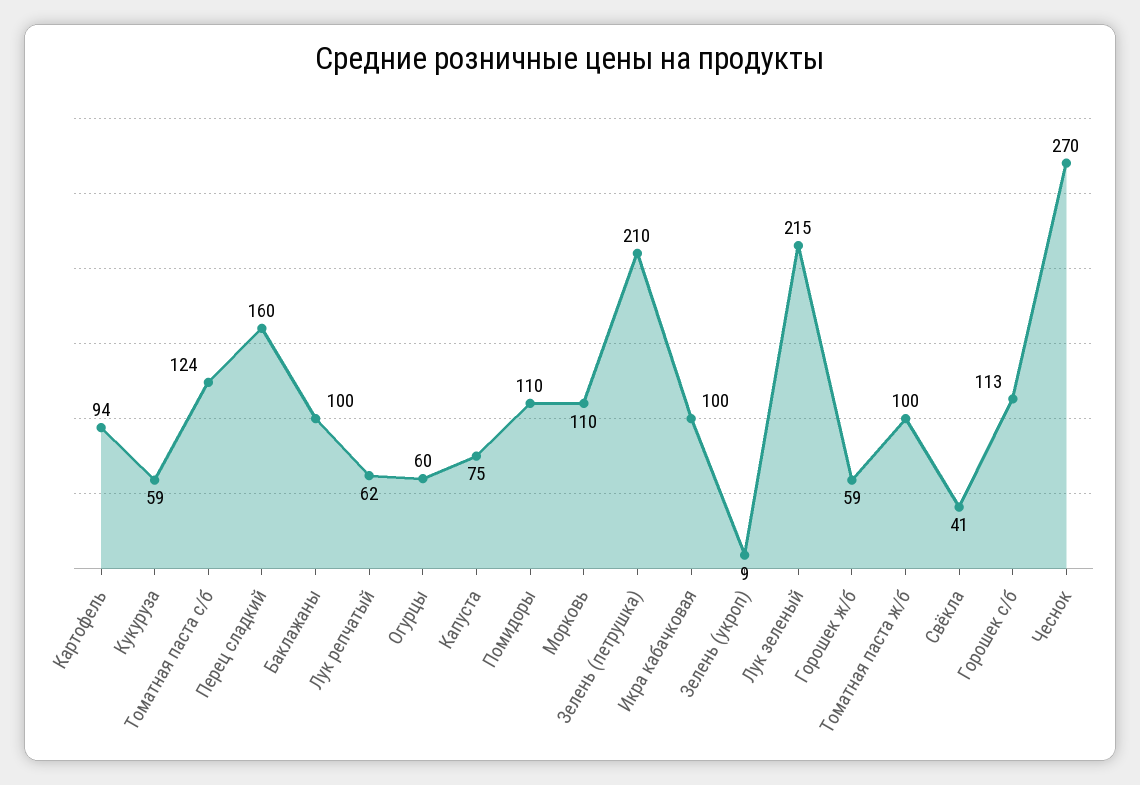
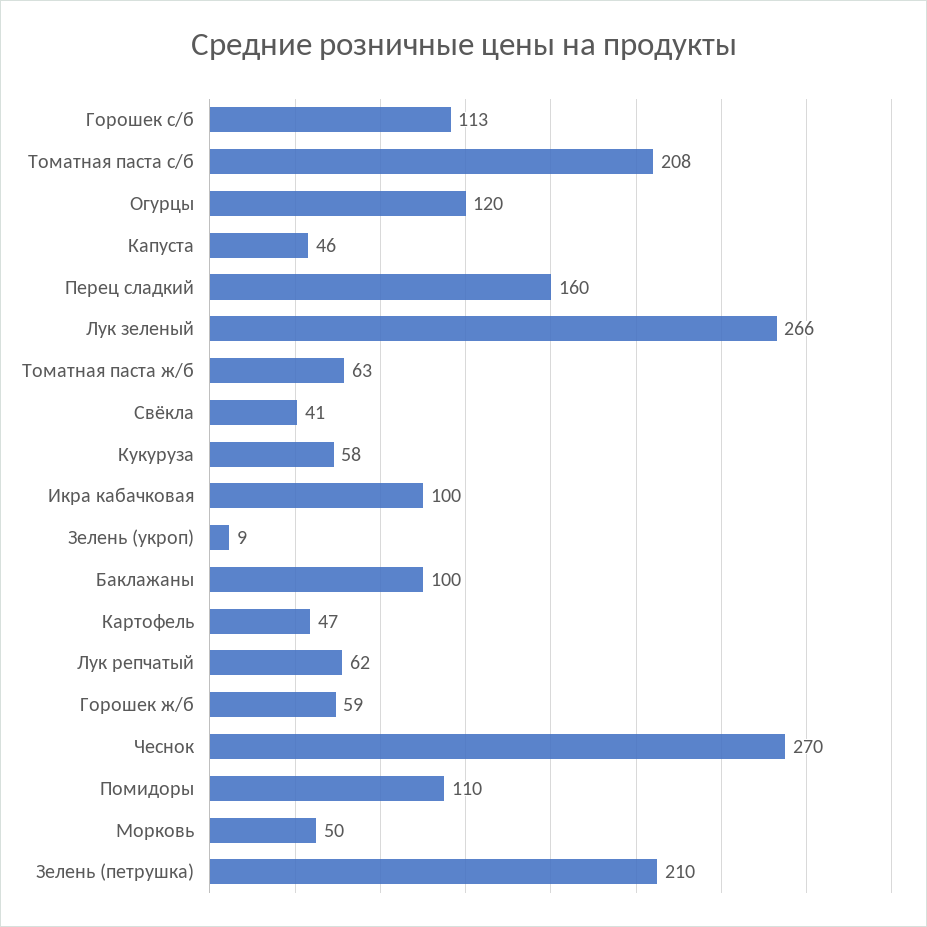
  {
-   "Картофель": 94,
+   "Картофель": 47,
-   "Кукуруза": 59,
+   "Кукуруза": 58,
-   "Томатная паста с/б": 124,
+   "Томатная паста с/б": 208,
    "Перец сладкий": 160,
    "Баклажаны": 100,
    "Лук репчатый": 62,
-   "Огурцы": 60,
+   "Огурцы": 120,
-   "Капуста": 75,
+   "Капуста": 46,
    "Помидоры": 110,
-   "Морковь": 110,
+   "Морковь": 50,
    "Зелень (петрушка)": 210,
    "Икра кабачковая": 100,
    "Зелень (укроп)": 9,
-   "Лук зеленый": 215,
+   "Лук зеленый": 266,
    "Горошек ж/б": 59,
-   "Томатная паста ж/б": 100,
+   "Томатная паста ж/б": 63,
    "Свёкла": 41,
    "Горошек с/б": 113,
    "Чеснок": 270
  }

